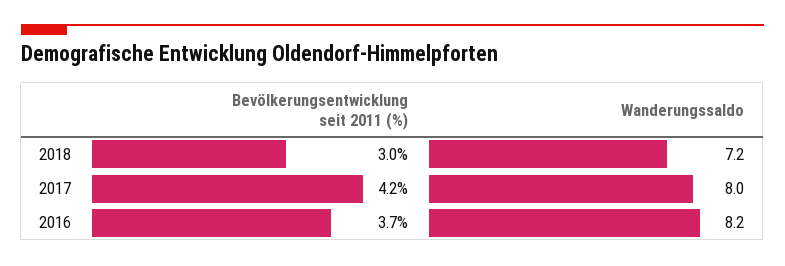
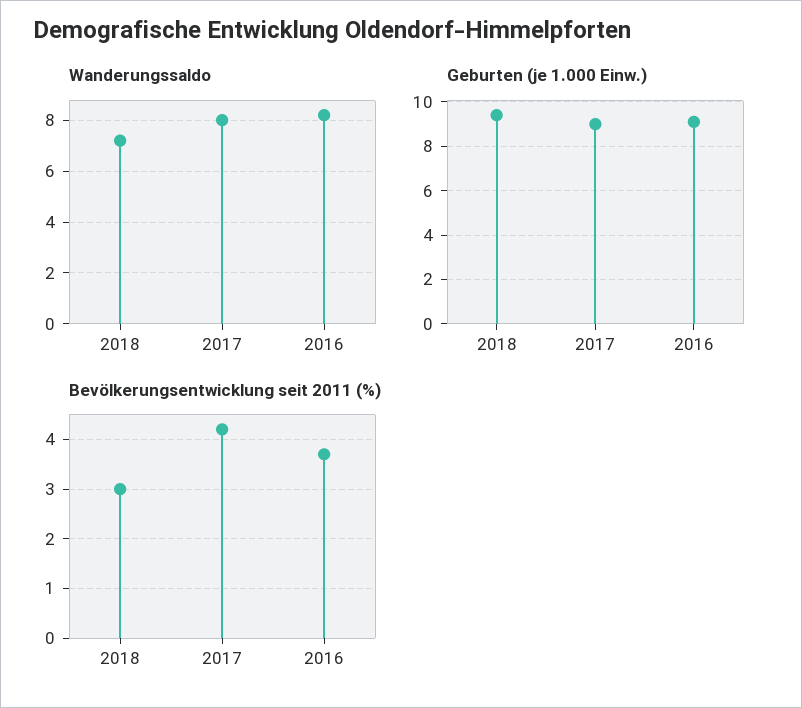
  {
    "Bevölkerungsentwicklung seit 2011 (%)": {
      "2018": 3,
      "2017": 4.2,
      "2016": 3.7
    },
    "Wanderungssaldo": {
      "2018": 7.2,
      "2017": 8,
      "2016": 8.2
-   }
+   },
+   "Geburten (je 1.000 Einw.)": {
+     "2018": 9.5,
+     "2017": 9,
+     "2016": 9
+   }
  }

